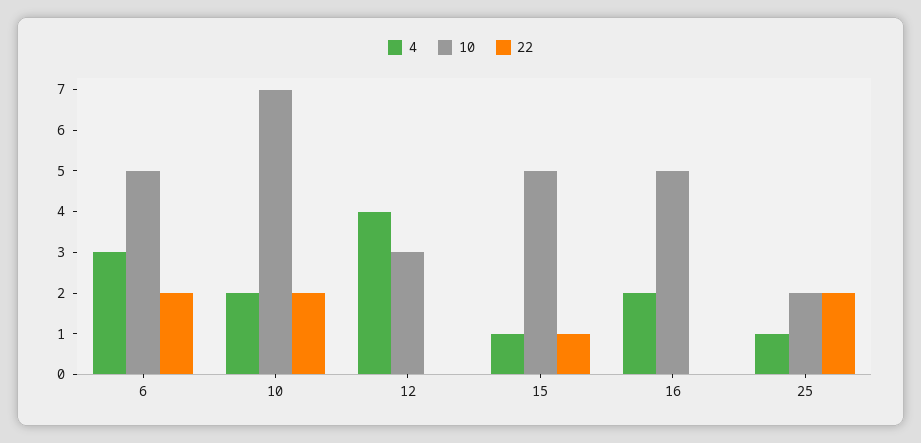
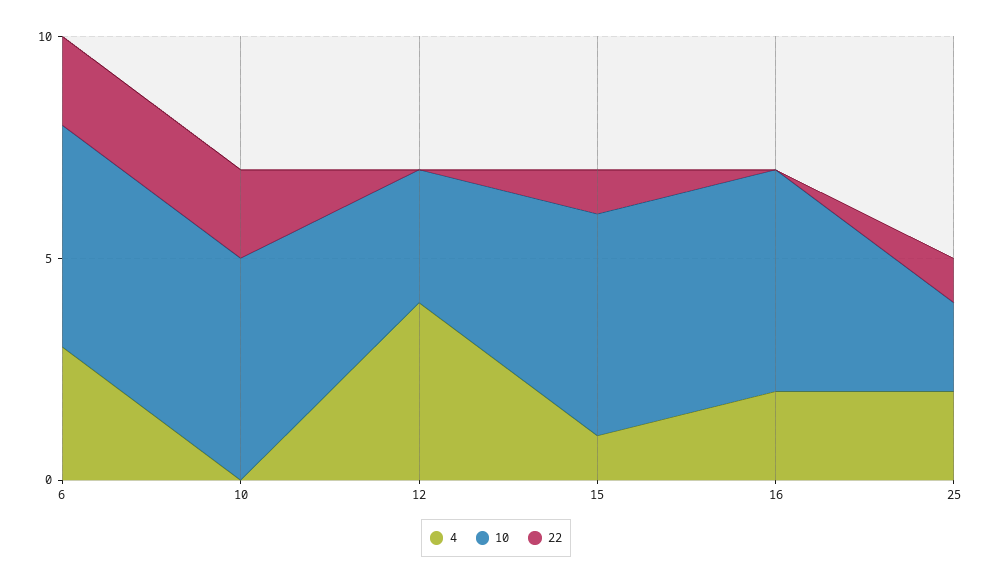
  {
    "4": {
      "6": 3,
-     "10": 2,
+     "10": 0,
      "12": 4,
      "15": 1,
      "16": 2,
-     "25": 1
+     "25": 2
    },
    "10": {
      "6": 5,
-     "10": 7,
+     "10": 5,
      "12": 3,
      "15": 5,
      "16": 5,
      "25": 2
    },
    "22": {
      "6": 2,
      "10": 2,
      "12": 0,
      "15": 1,
      "16": 0,
-     "25": 2
+     "25": 1
    }
  }

